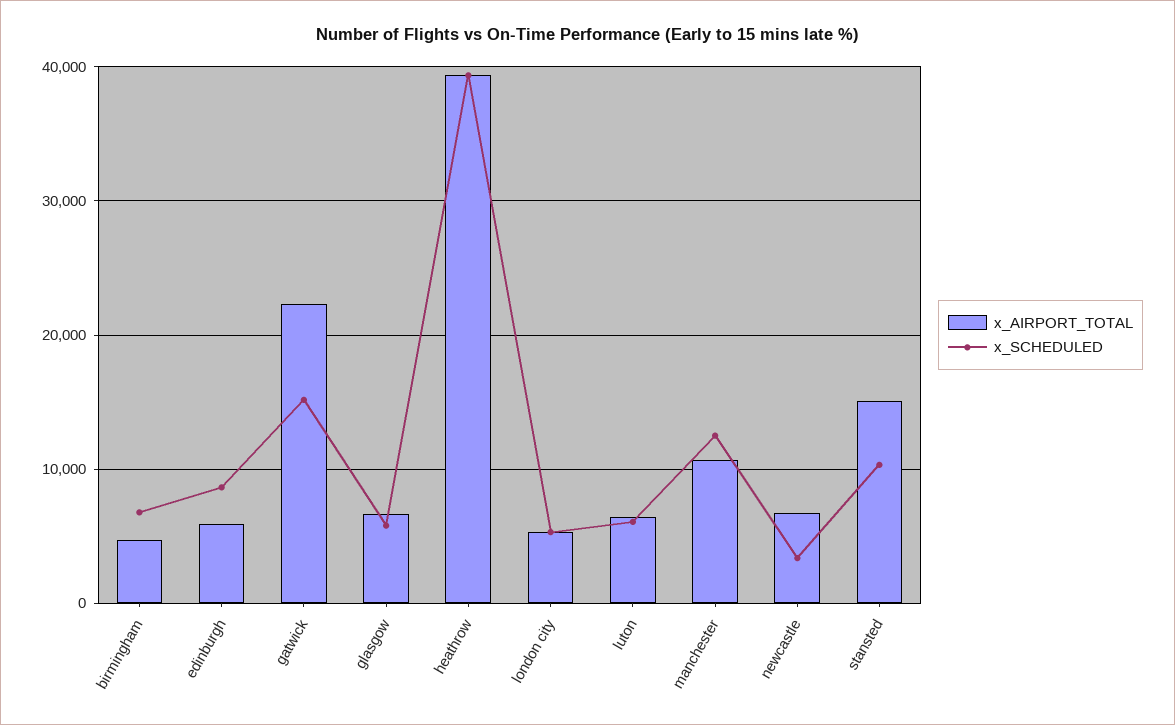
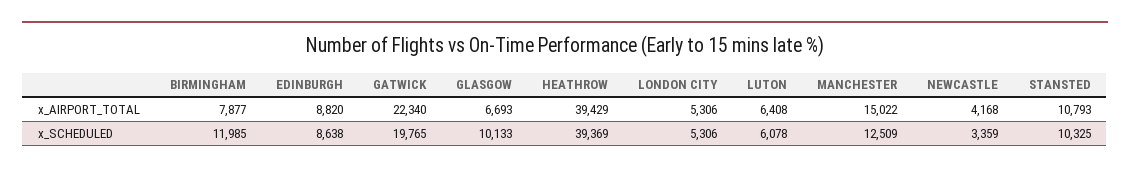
  {
    "x_AIRPORT_TOTAL": {
-     "birmingham": 5000,
+     "birmingham": 7877,
-     "edinburgh": 6000,
+     "edinburgh": 8820,
      "gatwick": 22340,
      "glasgow": 6693,
      "heathrow": 39429,
      "london city": 5306,
      "luton": 6408,
-     "manchester": 11000,
+     "manchester": 15022,
-     "newcastle": 7000,
+     "newcastle": 4168,
-     "stansted": 15000
+     "stansted": 10793
    },
    "x_SCHEDULED": {
-     "birmingham": 7000,
+     "birmingham": 11985,
      "edinburgh": 8638,
-     "gatwick": 15000,
+     "gatwick": 19765,
-     "glasgow": 6000,
+     "glasgow": 10133,
      "heathrow": 39369,
      "london city": 5306,
      "luton": 6078,
      "manchester": 12509,
      "newcastle": 3359,
      "stansted": 10325
    }
  }

